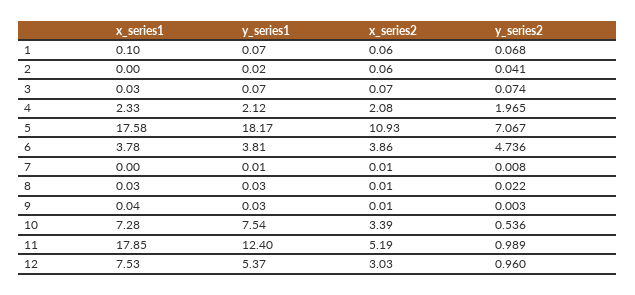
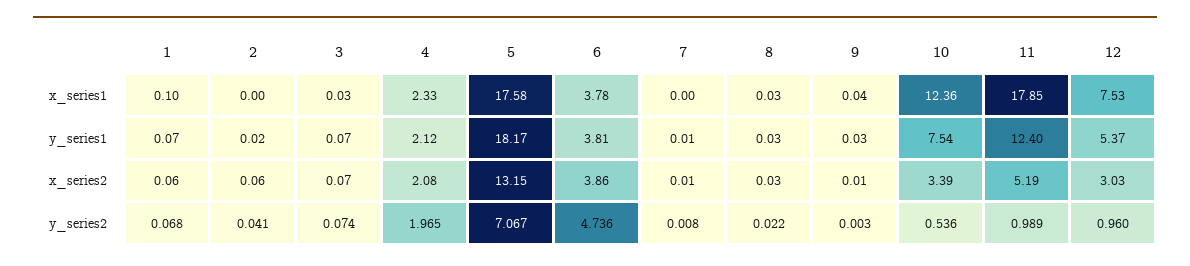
  {
    "x_series1": {
      "1": 0.1,
      "2": 0,
      "3": 0.03,
      "4": 2.33,
      "5": 17.58,
      "6": 3.78,
      "7": 0,
      "8": 0.03,
      "9": 0.04,
-     "10": 7.28,
+     "10": 12.36,
      "11": 17.85,
      "12": 7.53
    },
    "y_series1": {
      "1": 0.07,
      "2": 0.02,
      "3": 0.07,
      "4": 2.12,
      "5": 18.17,
      "6": 3.81,
      "7": 0.01,
      "8": 0.03,
      "9": 0.03,
      "10": 7.54,
      "11": 12.4,
      "12": 5.37
    },
    "x_series2": {
      "1": 0.06,
      "2": 0.06,
      "3": 0.07,
      "4": 2.08,
-     "5": 10.93,
+     "5": 13.15,
      "6": 3.86,
      "7": 0.01,
-     "8": 0.01,
+     "8": 0.03,
      "9": 0.01,
      "10": 3.39,
      "11": 5.19,
      "12": 3.03
    },
    "y_series2": {
      "1": 0.068,
      "2": 0.041,
      "3": 0.074,
      "4": 1.965,
      "5": 7.067,
      "6": 4.736,
      "7": 0.008,
      "8": 0.022,
      "9": 0.003,
      "10": 0.536,
      "11": 0.989,
      "12": 0.96
    }
  }

